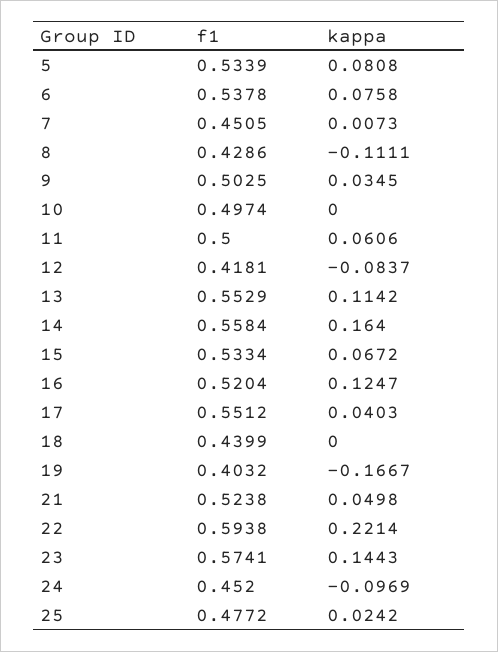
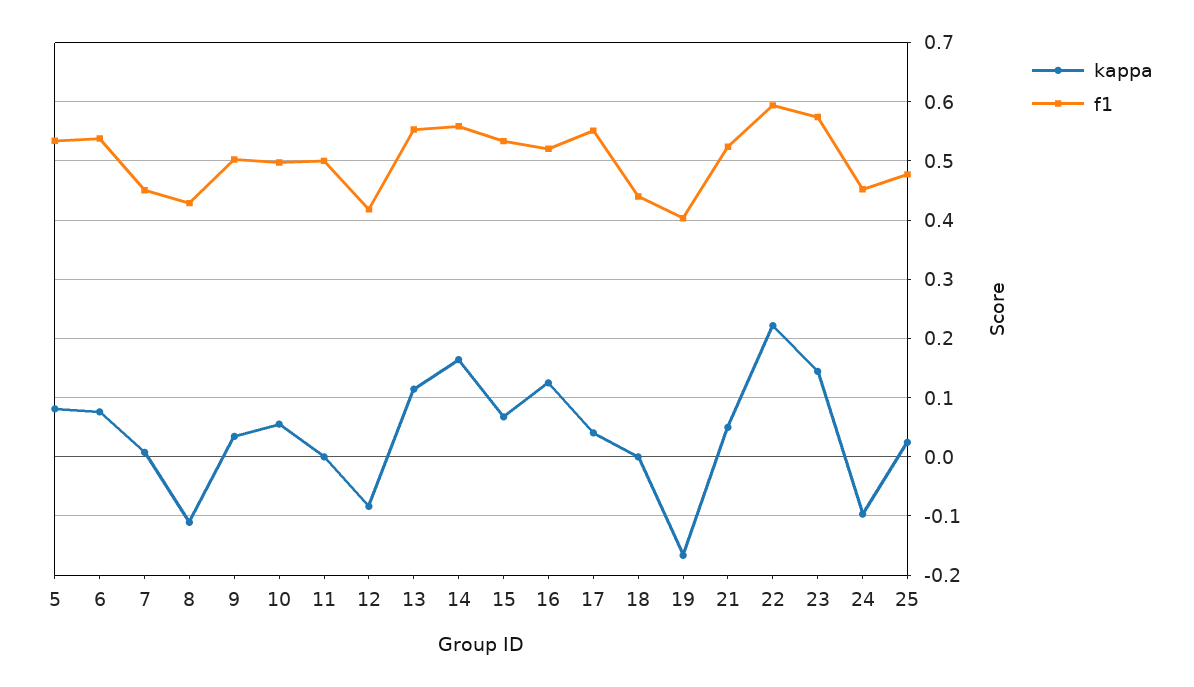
  {
    "f1": {
      "5": 0.5339,
      "6": 0.5378,
      "7": 0.4505,
      "8": 0.4286,
      "9": 0.5025,
      "10": 0.4974,
      "11": 0.5,
      "12": 0.4181,
      "13": 0.5529,
      "14": 0.5584,
      "15": 0.5334,
      "16": 0.5204,
      "17": 0.5512,
      "18": 0.4399,
      "19": 0.4032,
      "21": 0.5238,
      "22": 0.5938,
      "23": 0.5741,
      "24": 0.452,
      "25": 0.4772
    },
    "kappa": {
      "5": 0.0808,
      "6": 0.0758,
      "7": 0.0073,
      "8": -0.1111,
      "9": 0.0345,
-     "10": 0,
+     "10": 0.06,
-     "11": 0.0606,
+     "11": 0,
      "12": -0.0837,
      "13": 0.1142,
      "14": 0.164,
      "15": 0.0672,
      "16": 0.1247,
      "17": 0.0403,
      "18": 0,
      "19": -0.1667,
      "21": 0.0498,
      "22": 0.2214,
      "23": 0.1443,
      "24": -0.0969,
      "25": 0.0242
    }
  }

